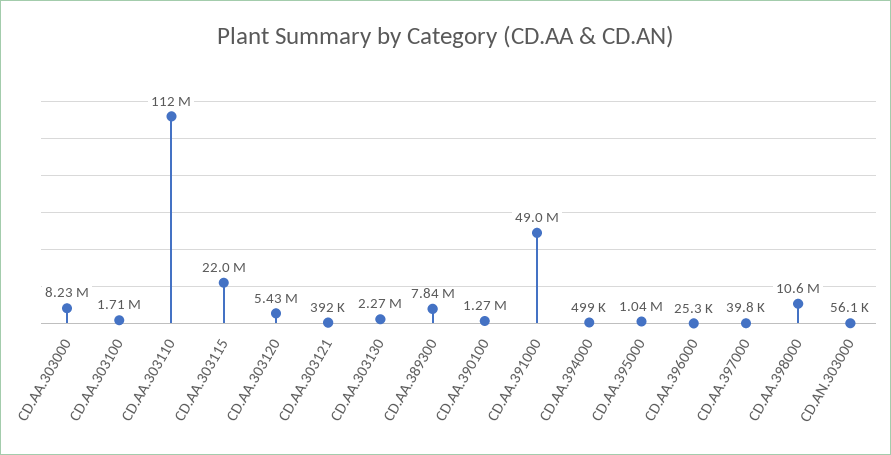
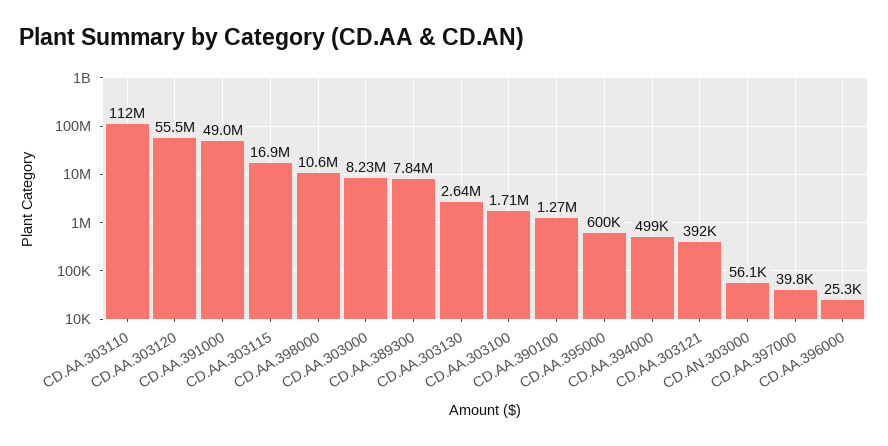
  {
    "CD.AA.303000": 8230000,
    "CD.AA.303100": 1710000,
    "CD.AA.303110": 112000000,
-   "CD.AA.303115": 22000000,
+   "CD.AA.303115": 16900000,
-   "CD.AA.303120": 5430000,
+   "CD.AA.303120": 55500000,
    "CD.AA.303121": 392000,
-   "CD.AA.303130": 2270000,
+   "CD.AA.303130": 2640000,
    "CD.AA.389300": 7840000,
    "CD.AA.390100": 1270000,
    "CD.AA.391000": 49000000,
    "CD.AA.394000": 499000,
-   "CD.AA.395000": 1040000,
+   "CD.AA.395000": 600000,
    "CD.AA.396000": 25300,
    "CD.AA.397000": 39800,
    "CD.AA.398000": 10600000,
    "CD.AN.303000": 56100
  }

